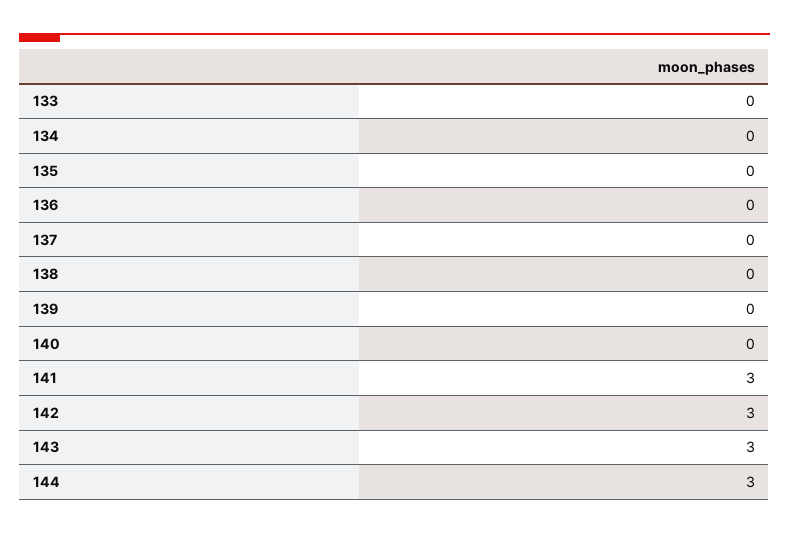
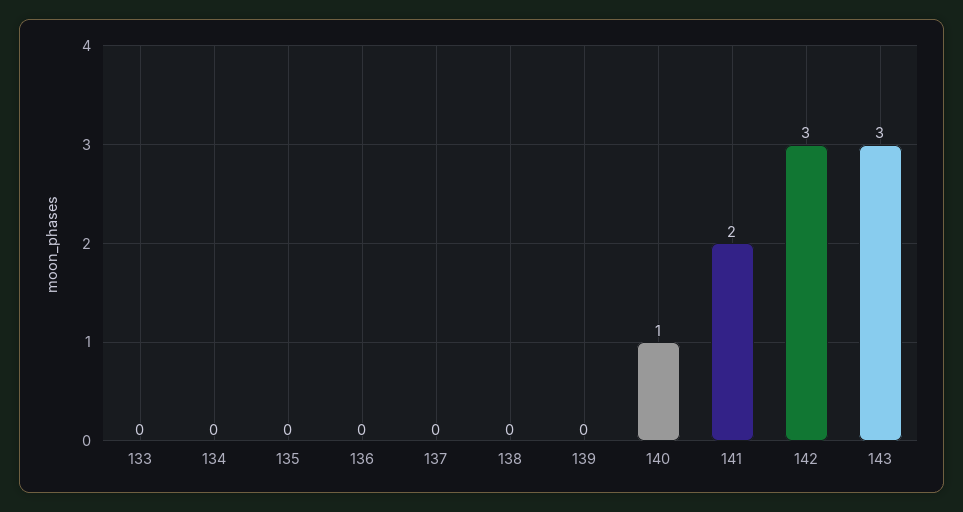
  {
    "133": 0,
    "134": 0,
    "135": 0,
    "136": 0,
    "137": 0,
    "138": 0,
    "139": 0,
-   "140": 0,
+   "140": 1,
-   "141": 3,
+   "141": 2,
    "142": 3,
-   "143": 3,
+   "143": 3
-   "144": 3
  }

